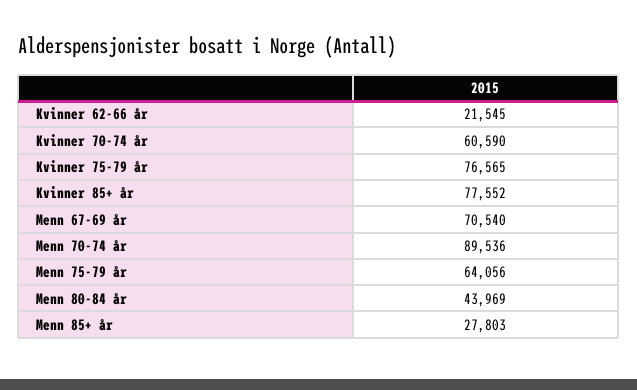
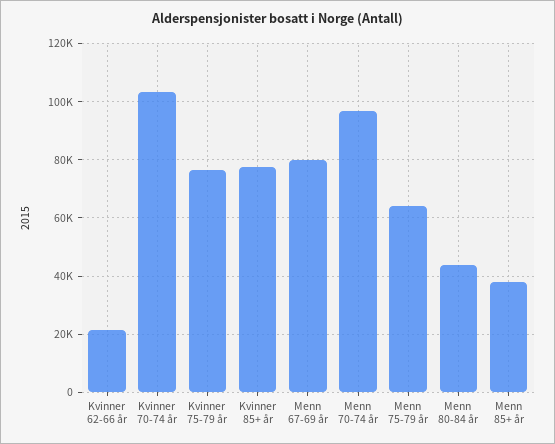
  {
    "Kvinner 62-66 år": 21545,
-   "Kvinner 70-74 år": 60590,
+   "Kvinner 70-74 år": 102500,
    "Kvinner 75-79 år": 76565,
    "Kvinner 85+ år": 77552,
-   "Menn 67-69 år": 70540,
+   "Menn 67-69 år": 80000,
-   "Menn 70-74 år": 89536,
+   "Menn 70-74 år": 97500,
    "Menn 75-79 år": 64056,
    "Menn 80-84 år": 43969,
-   "Menn 85+ år": 27803
+   "Menn 85+ år": 37500
  }

